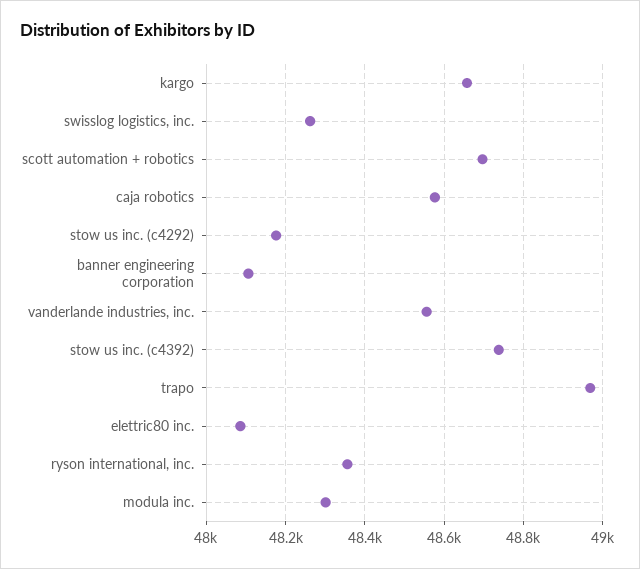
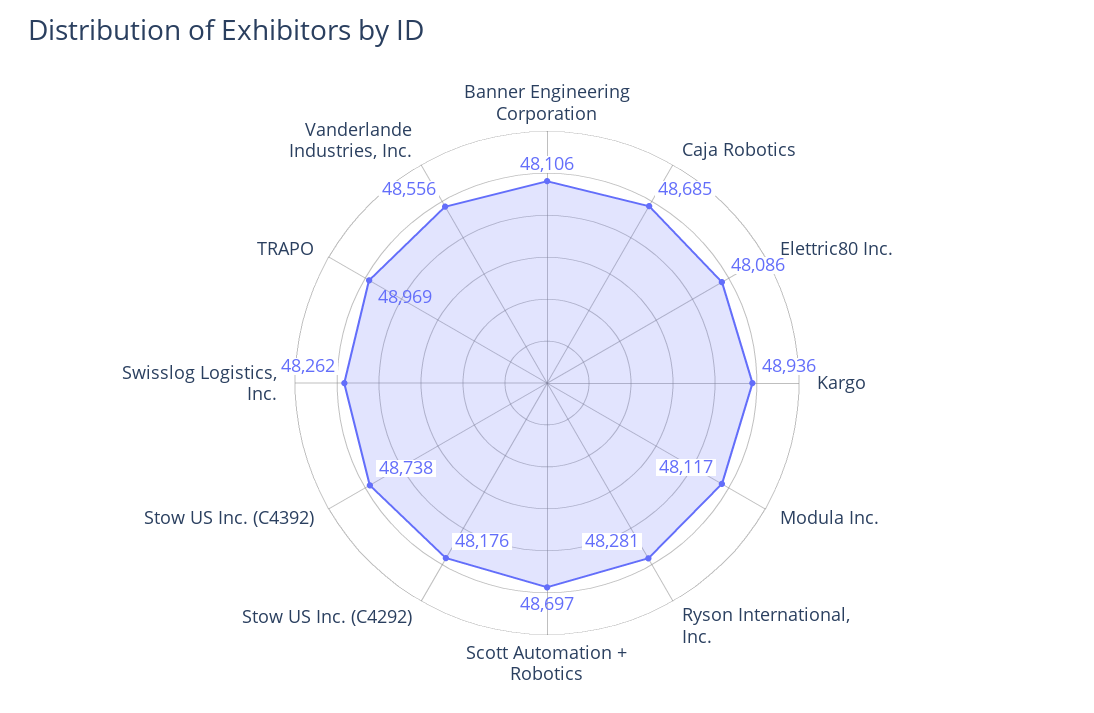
  {
-   "kargo": 48660,
+   "kargo": 48936,
    "swisslog logistics, inc.": 48262,
    "scott automation + robotics": 48697,
-   "caja robotics": 48580,
+   "caja robotics": 48685,
    "stow us inc. (c4292)": 48176,
    "banner engineering corporation": 48106,
    "vanderlande industries, inc.": 48556,
    "stow us inc. (c4392)": 48738,
    "trapo": 48969,
    "elettric80 inc.": 48086,
-   "ryson international, inc.": 48360,
+   "ryson international, inc.": 48281,
-   "modula inc.": 48300
+   "modula inc.": 48117
  }

